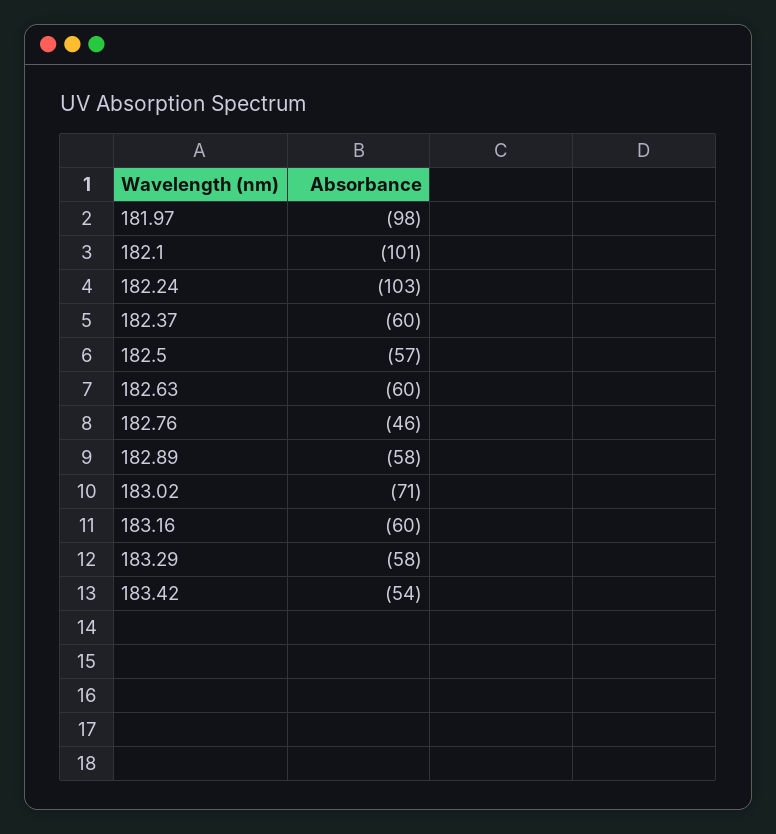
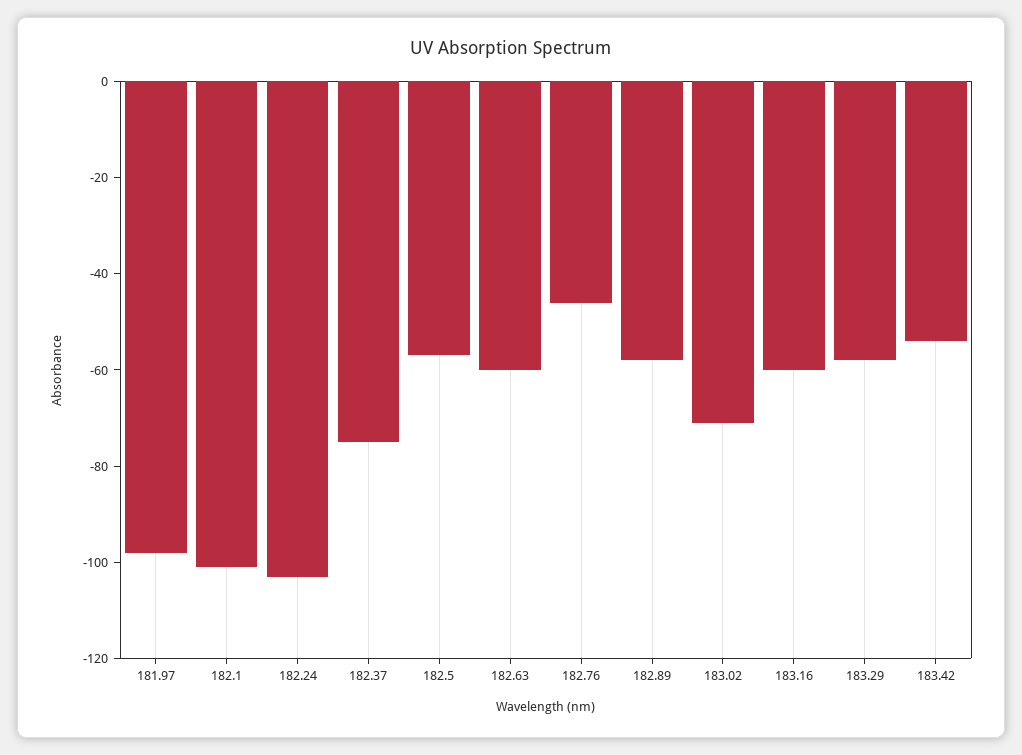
  {
    "181.97": -98,
    "182.1": -101,
    "182.24": -103,
-   "182.37": -60,
+   "182.37": -75,
    "182.5": -57,
    "182.63": -60,
    "182.76": -46,
    "182.89": -58,
    "183.02": -71,
    "183.16": -60,
    "183.29": -58,
    "183.42": -54
  }

